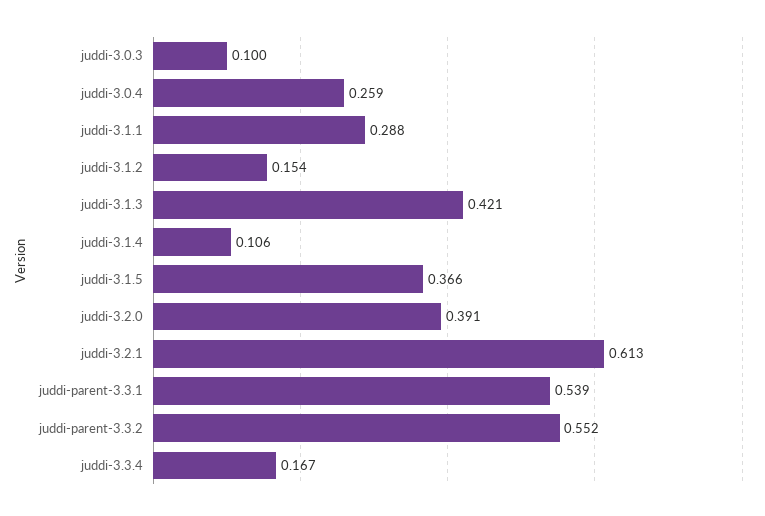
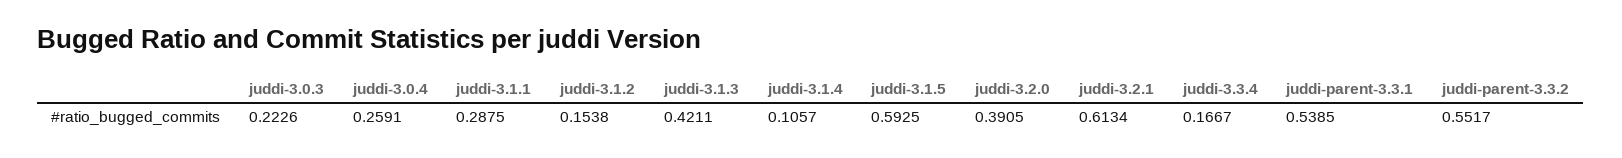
  {
-   "juddi-3.0.3": 0.1,
+   "juddi-3.0.3": 0.2226,
    "juddi-3.0.4": 0.2591,
    "juddi-3.1.1": 0.2875,
    "juddi-3.1.2": 0.1538,
    "juddi-3.1.3": 0.4211,
    "juddi-3.1.4": 0.1057,
-   "juddi-3.1.5": 0.366,
+   "juddi-3.1.5": 0.5925,
    "juddi-3.2.0": 0.3905,
    "juddi-3.2.1": 0.6134,
    "juddi-parent-3.3.1": 0.5385,
    "juddi-parent-3.3.2": 0.5517,
    "juddi-3.3.4": 0.1667
  }

